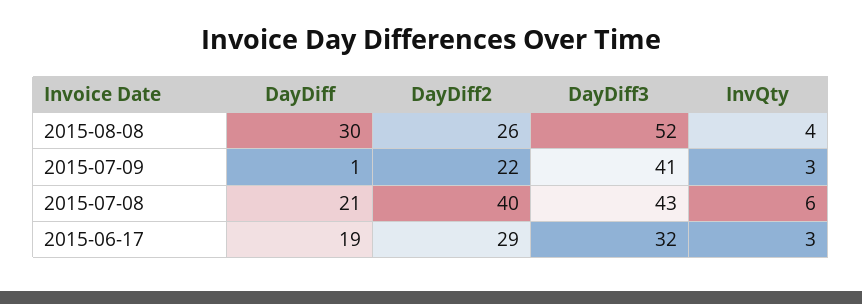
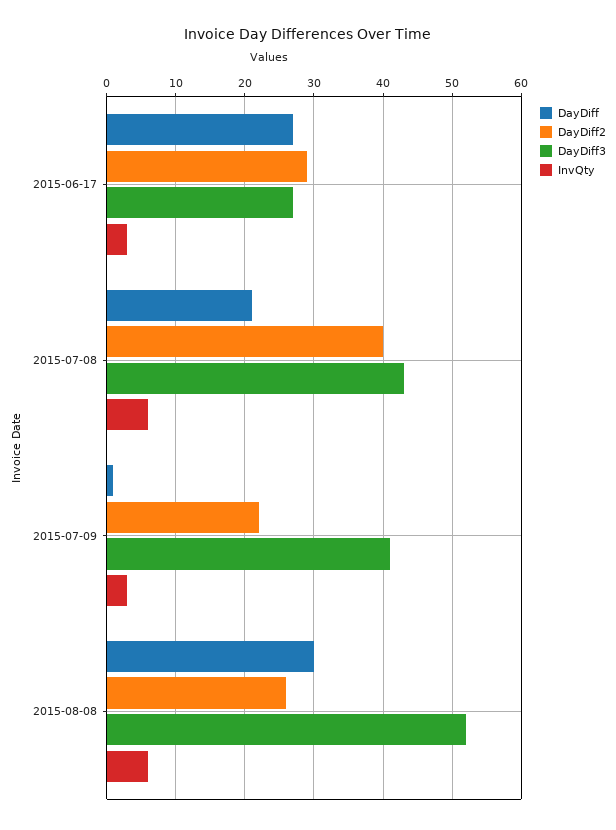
  {
    "DayDiff": {
      "2015-08-08": 30,
      "2015-07-09": 1,
      "2015-07-08": 21,
-     "2015-06-17": 19
+     "2015-06-17": 27
    },
    "DayDiff2": {
      "2015-08-08": 26,
      "2015-07-09": 22,
      "2015-07-08": 40,
      "2015-06-17": 29
    },
    "DayDiff3": {
      "2015-08-08": 52,
      "2015-07-09": 41,
      "2015-07-08": 43,
-     "2015-06-17": 32
+     "2015-06-17": 27
    },
    "InvQty": {
-     "2015-08-08": 4,
+     "2015-08-08": 6,
      "2015-07-09": 3,
      "2015-07-08": 6,
      "2015-06-17": 3
    }
  }

